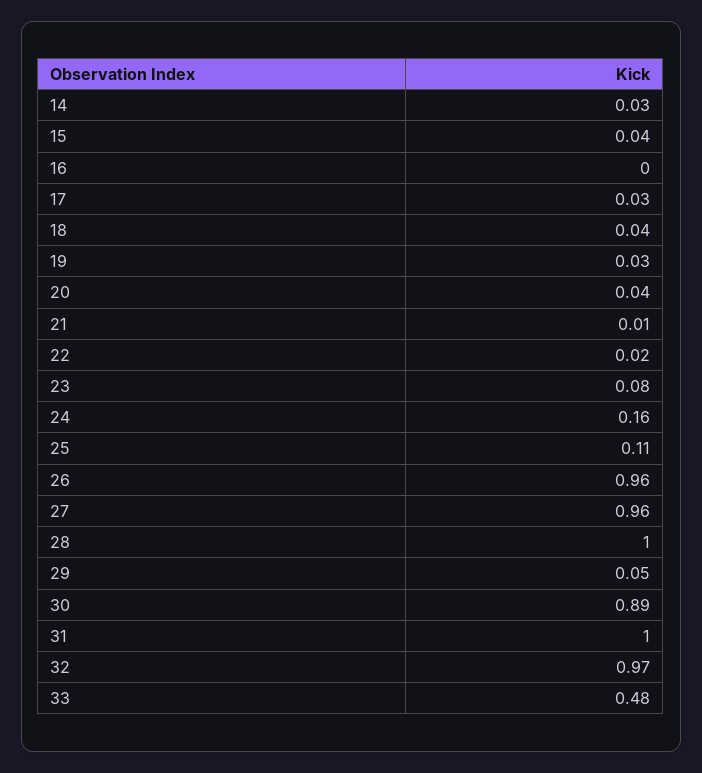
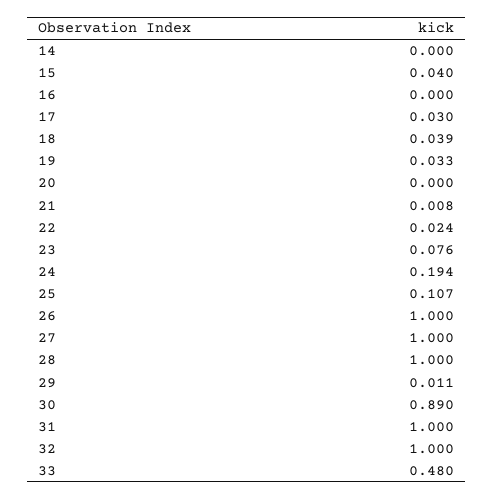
  {
-   "14": 0.03,
+   "14": 0,
    "15": 0.04,
    "16": 0,
    "17": 0.03,
    "18": 0.039,
    "19": 0.033,
-   "20": 0.04,
+   "20": 0,
    "21": 0.008,
    "22": 0.024,
    "23": 0.076,
-   "24": 0.16,
+   "24": 0.194,
    "25": 0.107,
-   "26": 0.96,
+   "26": 1,
-   "27": 0.96,
+   "27": 1,
    "28": 1,
-   "29": 0.05,
+   "29": 0.011,
    "30": 0.89,
    "31": 1,
-   "32": 0.97,
+   "32": 1,
    "33": 0.48
  }

